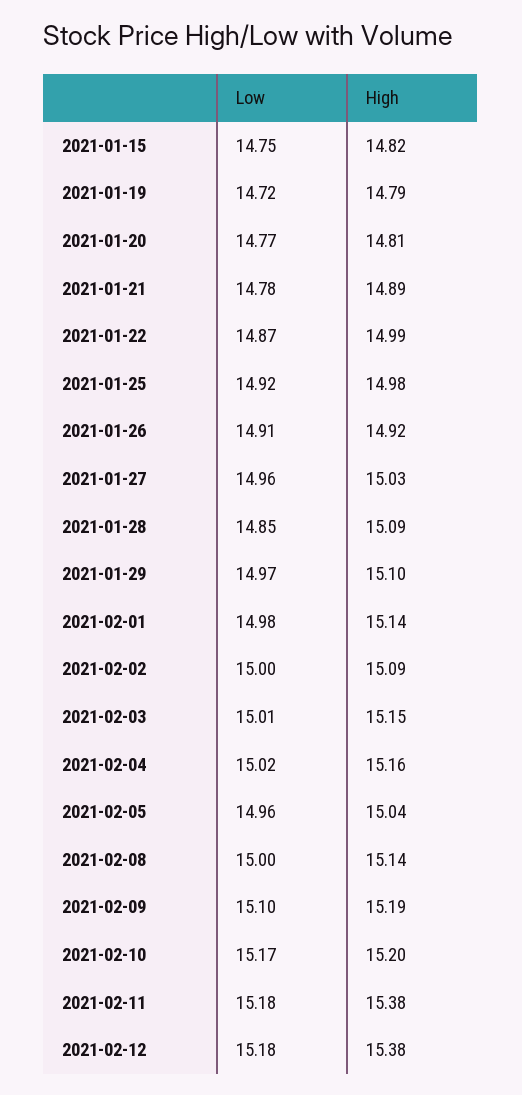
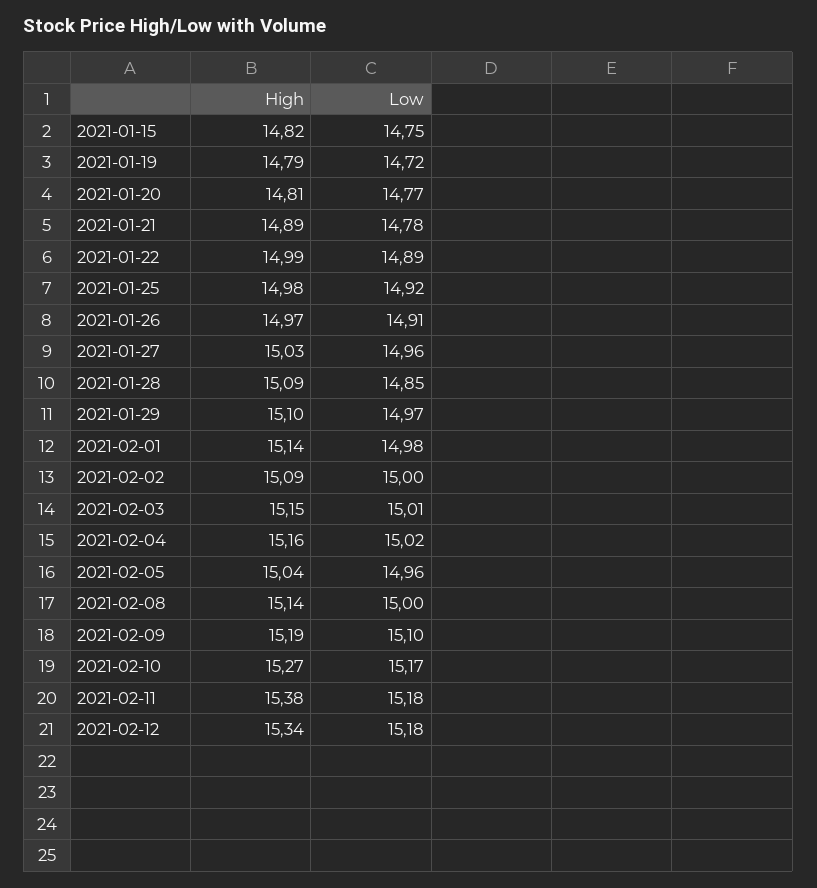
  {
    "Low": {
      "2021-01-15": 14.75,
      "2021-01-19": 14.72,
      "2021-01-20": 14.77,
      "2021-01-21": 14.78,
-     "2021-01-22": 14.87,
+     "2021-01-22": 14.89,
      "2021-01-25": 14.92,
      "2021-01-26": 14.91,
      "2021-01-27": 14.96,
      "2021-01-28": 14.85,
      "2021-01-29": 14.97,
      "2021-02-01": 14.98,
      "2021-02-02": 15,
      "2021-02-03": 15.01,
      "2021-02-04": 15.02,
      "2021-02-05": 14.96,
      "2021-02-08": 15,
      "2021-02-09": 15.1,
      "2021-02-10": 15.17,
      "2021-02-11": 15.18,
      "2021-02-12": 15.18
    },
    "High": {
      "2021-01-15": 14.82,
      "2021-01-19": 14.79,
      "2021-01-20": 14.81,
      "2021-01-21": 14.89,
      "2021-01-22": 14.99,
      "2021-01-25": 14.98,
-     "2021-01-26": 14.92,
+     "2021-01-26": 14.97,
      "2021-01-27": 15.03,
      "2021-01-28": 15.09,
      "2021-01-29": 15.1,
      "2021-02-01": 15.14,
      "2021-02-02": 15.09,
      "2021-02-03": 15.15,
      "2021-02-04": 15.16,
      "2021-02-05": 15.04,
      "2021-02-08": 15.14,
      "2021-02-09": 15.19,
-     "2021-02-10": 15.2,
+     "2021-02-10": 15.27,
      "2021-02-11": 15.38,
-     "2021-02-12": 15.38
+     "2021-02-12": 15.34
    }
  }

